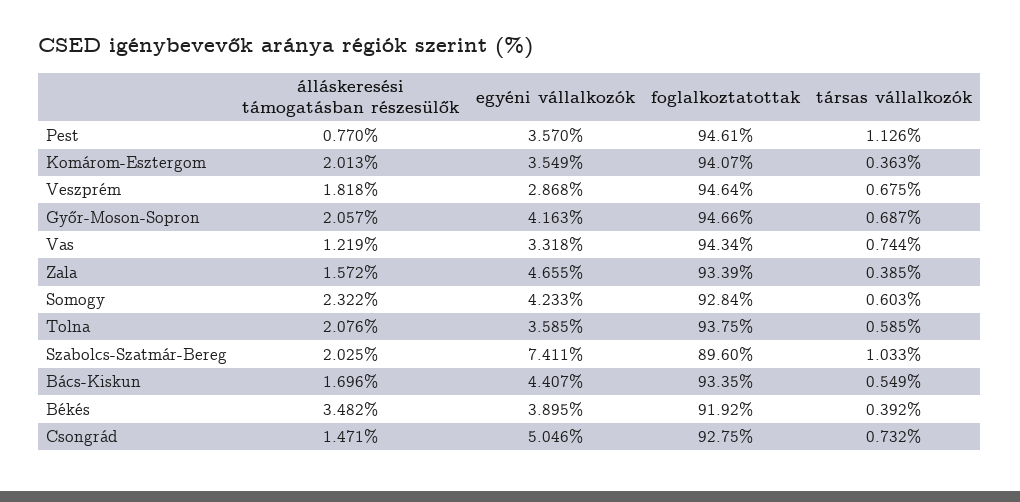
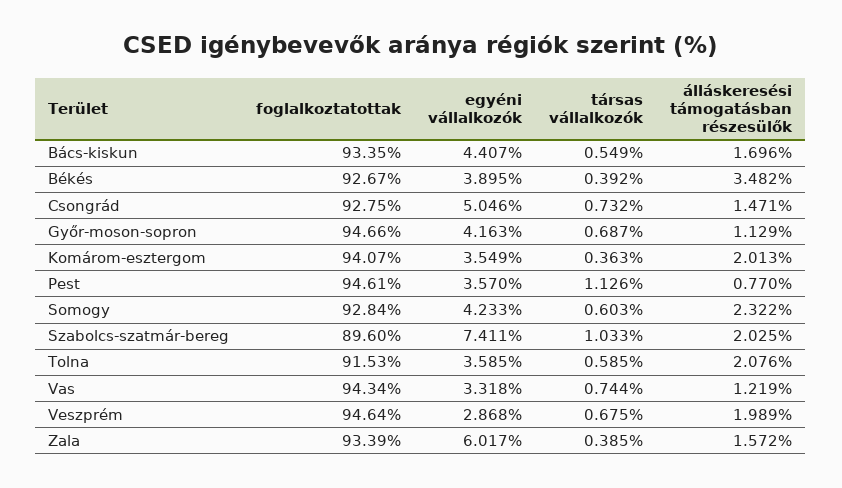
  {
    "álláskeresési támogatásban részesülők": {
      "Pest": 0.77,
      "Komárom-Esztergom": 2.013,
-     "Veszprém": 1.818,
+     "Veszprém": 1.989,
-     "Győr-Moson-Sopron": 2.057,
+     "Győr-Moson-Sopron": 1.129,
      "Vas": 1.219,
      "Zala": 1.572,
      "Somogy": 2.322,
      "Tolna": 2.076,
      "Szabolcs-Szatmár-Bereg": 2.025,
      "Bács-Kiskun": 1.696,
      "Békés": 3.482,
      "Csongrád": 1.471
    },
    "egyéni vállalkozók": {
      "Pest": 3.57,
      "Komárom-Esztergom": 3.549,
      "Veszprém": 2.868,
      "Győr-Moson-Sopron": 4.163,
      "Vas": 3.318,
-     "Zala": 4.655,
+     "Zala": 6.017,
      "Somogy": 4.233,
      "Tolna": 3.585,
      "Szabolcs-Szatmár-Bereg": 7.411,
      "Bács-Kiskun": 4.407,
      "Békés": 3.895,
      "Csongrád": 5.046
    },
    "foglalkoztatottak": {
      "Pest": 94.61,
      "Komárom-Esztergom": 94.07,
      "Veszprém": 94.64,
      "Győr-Moson-Sopron": 94.66,
      "Vas": 94.34,
      "Zala": 93.39,
      "Somogy": 92.84,
-     "Tolna": 93.75,
+     "Tolna": 91.53,
      "Szabolcs-Szatmár-Bereg": 89.6,
      "Bács-Kiskun": 93.35,
-     "Békés": 91.92,
+     "Békés": 92.67,
      "Csongrád": 92.75
    },
    "társas vállalkozók": {
      "Pest": 1.126,
      "Komárom-Esztergom": 0.363,
      "Veszprém": 0.675,
      "Győr-Moson-Sopron": 0.687,
      "Vas": 0.744,
      "Zala": 0.385,
      "Somogy": 0.603,
      "Tolna": 0.585,
      "Szabolcs-Szatmár-Bereg": 1.033,
      "Bács-Kiskun": 0.549,
      "Békés": 0.392,
      "Csongrád": 0.732
    }
  }

